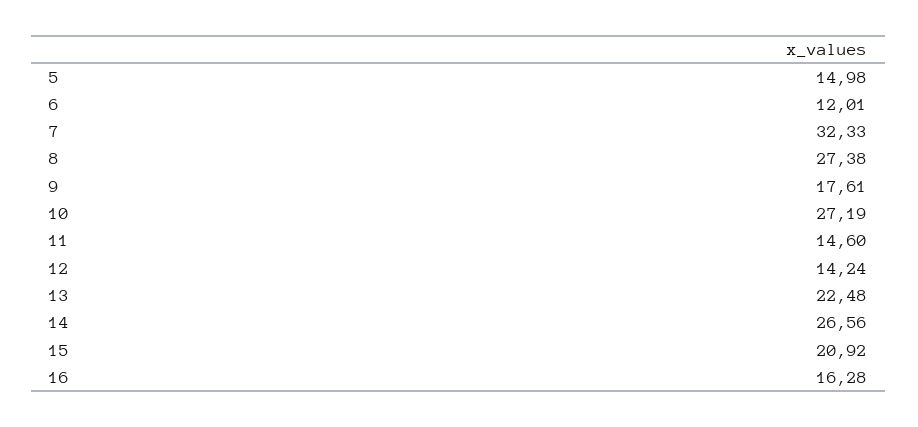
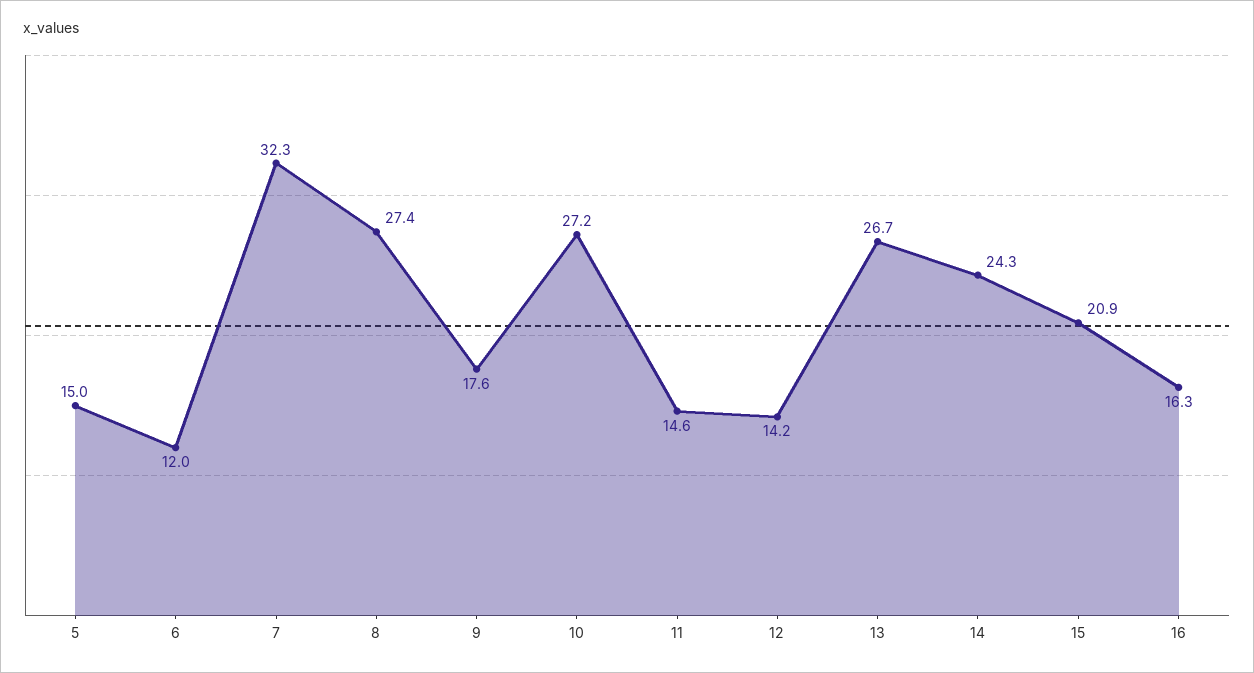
  {
    "5": 14.98,
    "6": 12.01,
    "7": 32.33,
    "8": 27.38,
    "9": 17.61,
    "10": 27.19,
    "11": 14.6,
    "12": 14.24,
-   "13": 22.48,
+   "13": 26.7,
-   "14": 26.56,
+   "14": 24.3,
    "15": 20.92,
    "16": 16.28
  }

